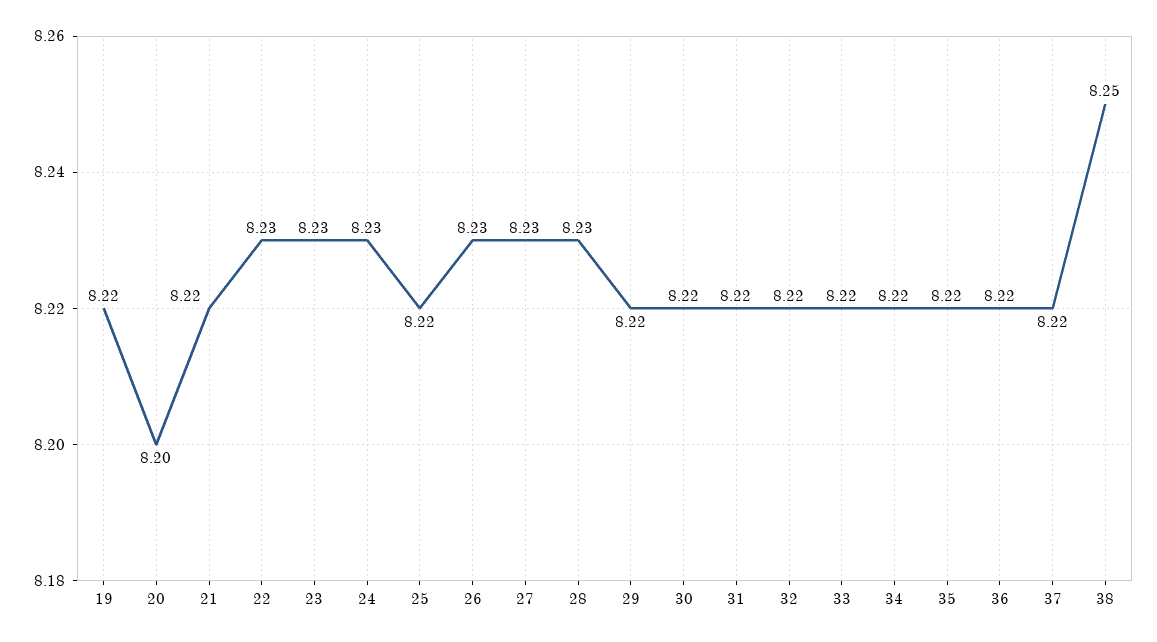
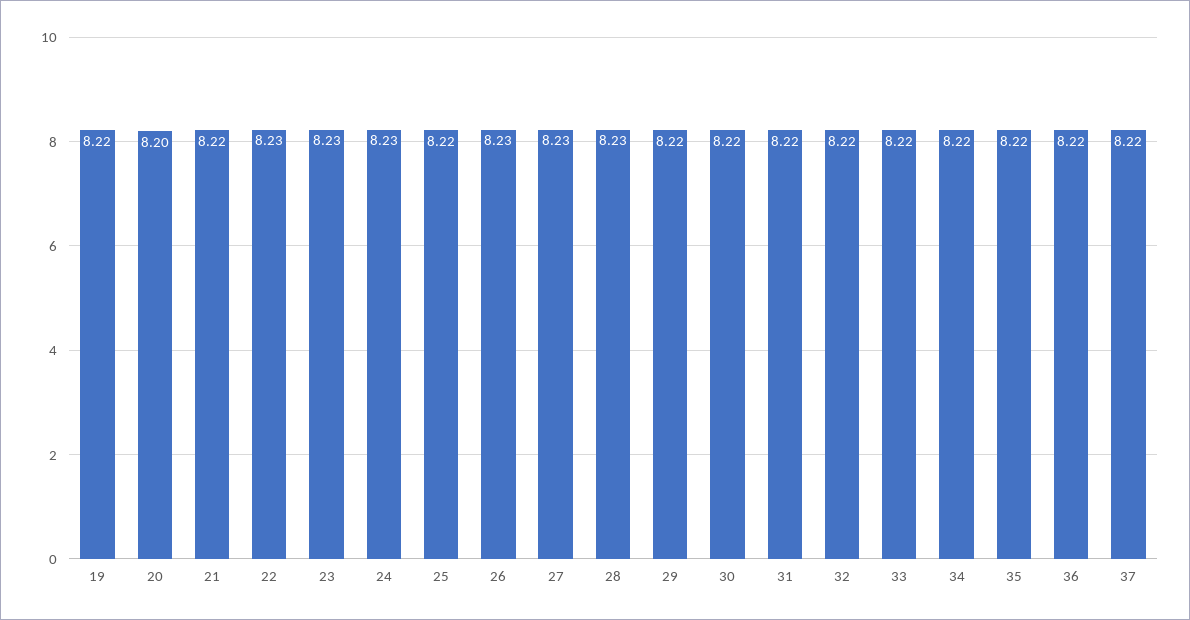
  {
    "19": 8.22,
    "20": 8.2,
    "21": 8.22,
    "22": 8.23,
    "23": 8.23,
    "24": 8.23,
    "25": 8.22,
    "26": 8.23,
    "27": 8.23,
    "28": 8.23,
    "29": 8.22,
    "30": 8.22,
    "31": 8.22,
    "32": 8.22,
    "33": 8.22,
    "34": 8.22,
    "35": 8.22,
    "36": 8.22,
-   "37": 8.22,
+   "37": 8.22
-   "38": 8.25
  }

